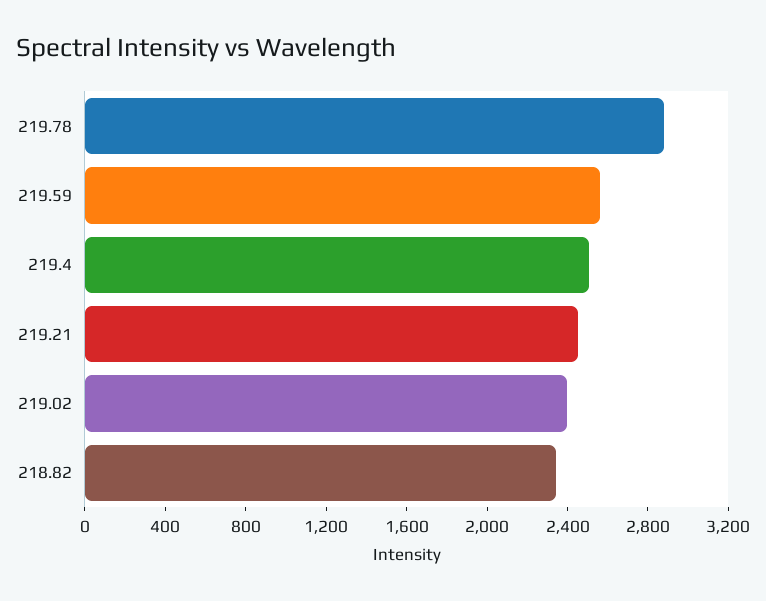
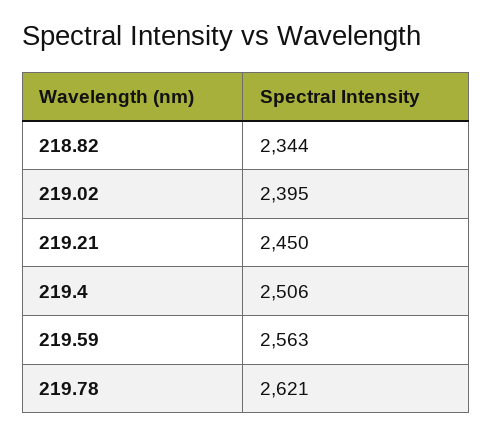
  {
-   "219.78": 2900,
+   "219.78": 2621,
    "219.59": 2563,
    "219.4": 2506,
    "219.21": 2450,
    "219.02": 2395,
    "218.82": 2344
  }

